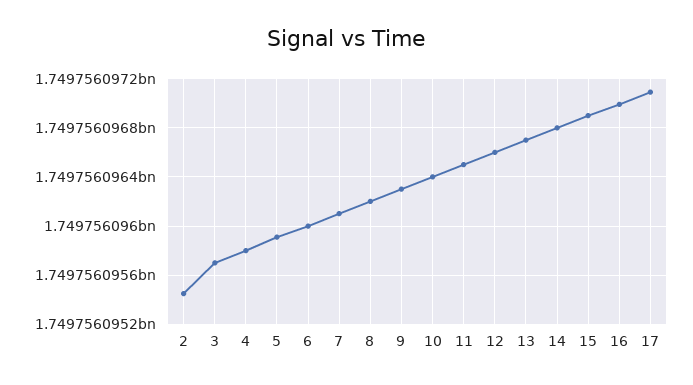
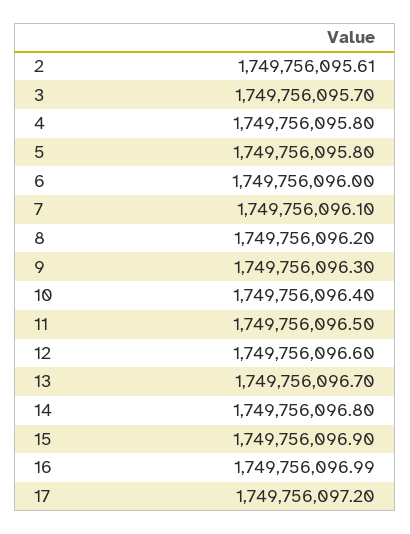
  {
-   "2": 1749756095.45,
+   "2": 1749756095.61,
    "3": 1749756095.7,
    "4": 1749756095.8,
-   "5": 1749756095.9,
+   "5": 1749756095.8,
    "6": 1749756096,
    "7": 1749756096.1,
    "8": 1749756096.2,
    "9": 1749756096.3,
    "10": 1749756096.4,
    "11": 1749756096.5,
    "12": 1749756096.6,
    "13": 1749756096.7,
    "14": 1749756096.8,
    "15": 1749756096.9,
    "16": 1749756096.99,
-   "17": 1749756097.1
+   "17": 1749756097.2
  }

